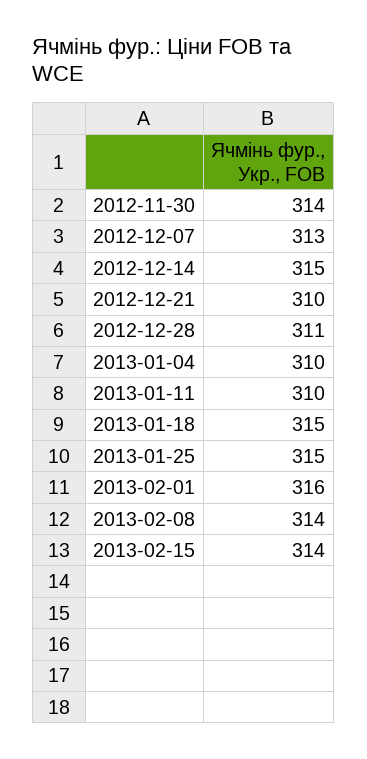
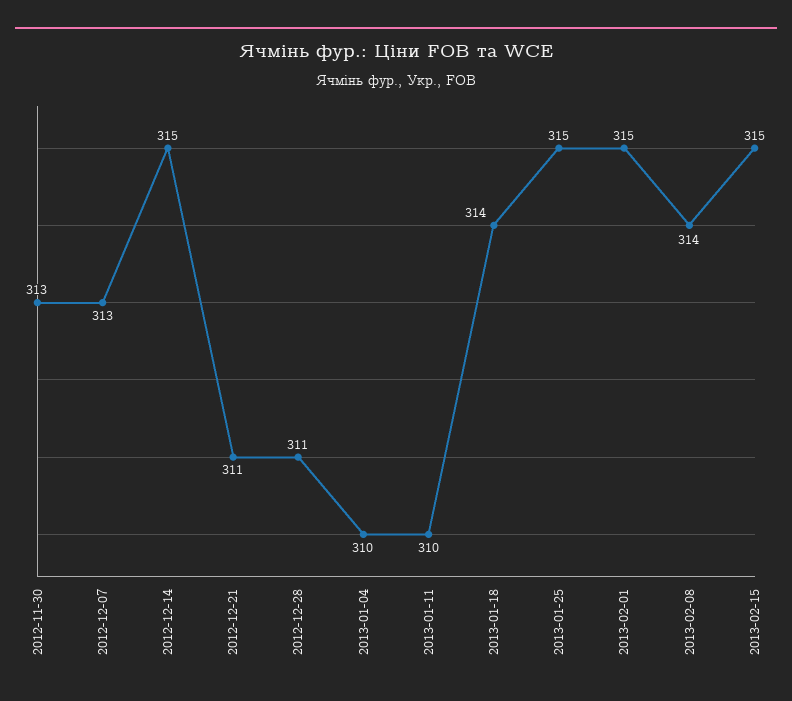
  {
-   "2012-11-30": 314,
+   "2012-11-30": 313,
    "2012-12-07": 313,
    "2012-12-14": 315,
-   "2012-12-21": 310,
+   "2012-12-21": 311,
    "2012-12-28": 311,
    "2013-01-04": 310,
    "2013-01-11": 310,
-   "2013-01-18": 315,
+   "2013-01-18": 314,
    "2013-01-25": 315,
-   "2013-02-01": 316,
+   "2013-02-01": 315,
    "2013-02-08": 314,
-   "2013-02-15": 314
+   "2013-02-15": 315
  }

